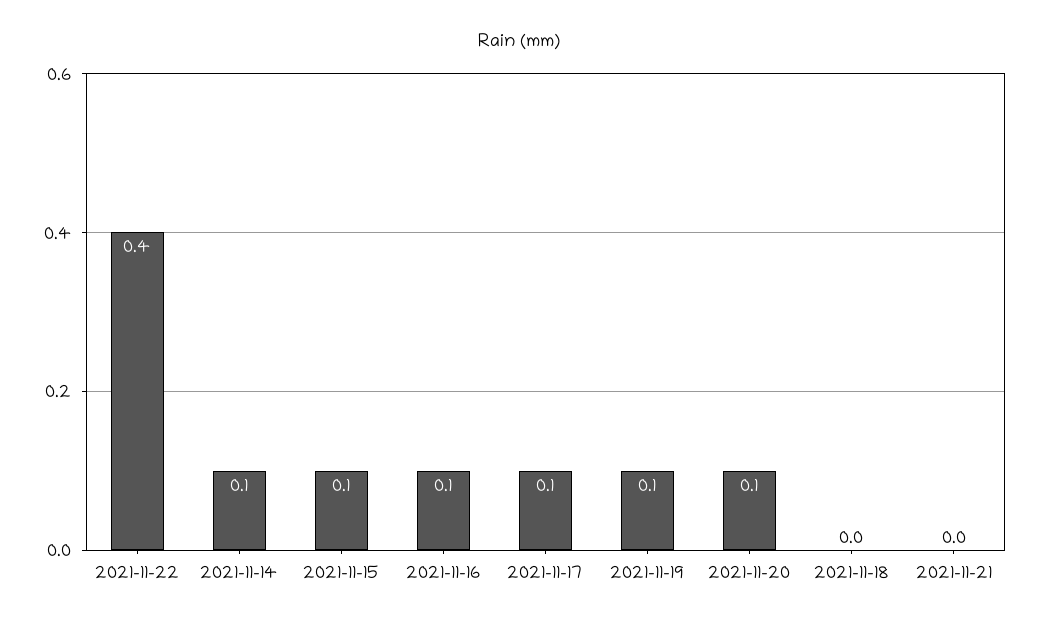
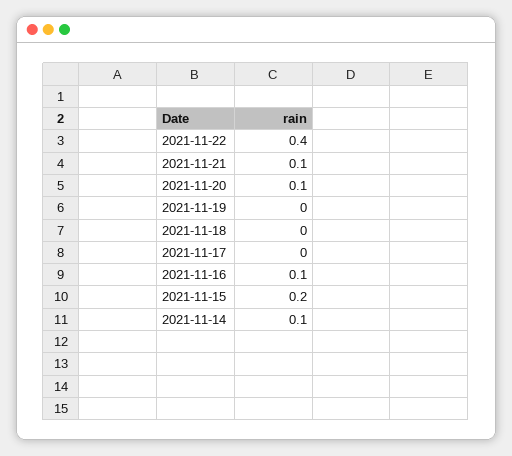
  {
    "2021-11-22": 0.4,
    "2021-11-14": 0.1,
-   "2021-11-15": 0.1,
+   "2021-11-15": 0.2,
    "2021-11-16": 0.1,
-   "2021-11-17": 0.1,
+   "2021-11-17": 0,
-   "2021-11-19": 0.1,
+   "2021-11-19": 0,
    "2021-11-20": 0.1,
    "2021-11-18": 0,
-   "2021-11-21": 0
+   "2021-11-21": 0.1
  }

